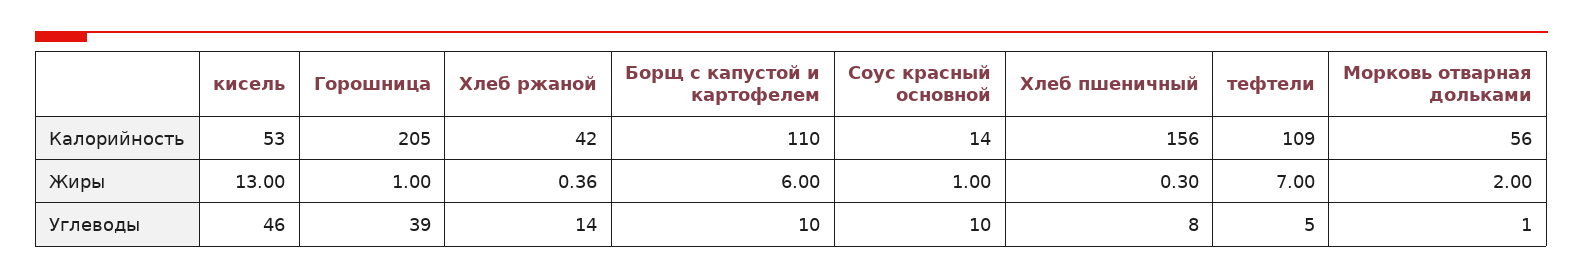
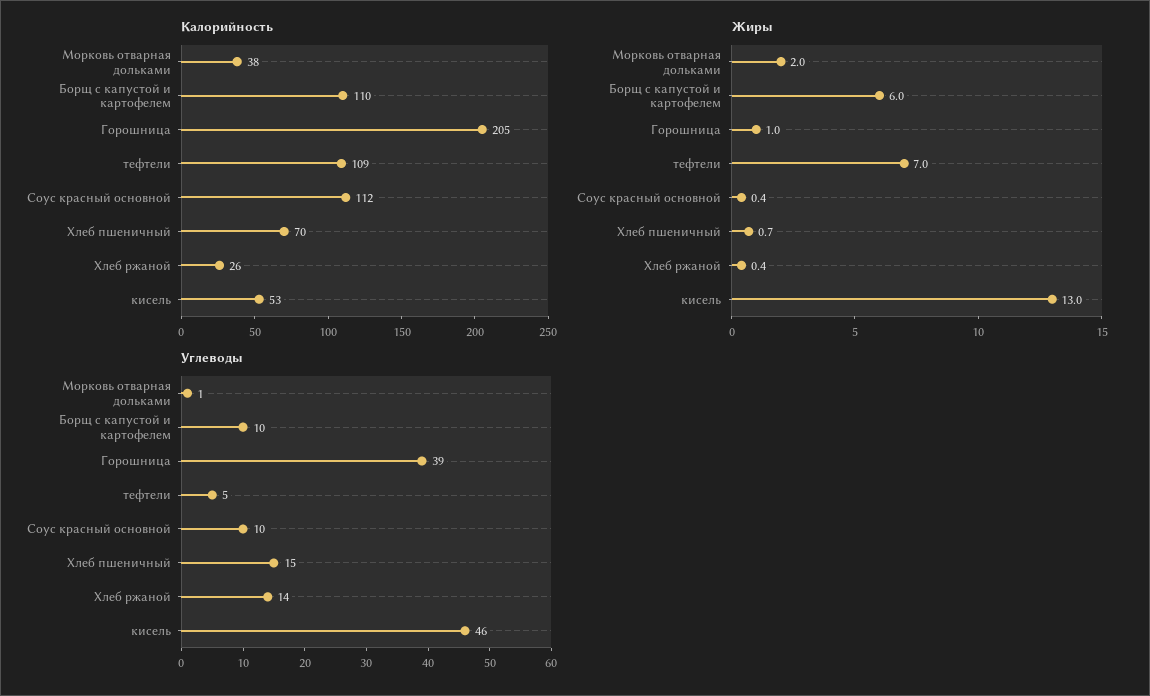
  {
    "Калорийность": {
      "кисель": 53,
      "Горошница": 205,
-     "Хлеб ржаной": 42,
+     "Хлеб ржаной": 26,
      "Борщ с капустой и картофелем": 110,
-     "Соус красный основной": 14,
+     "Соус красный основной": 112,
-     "Хлеб пшеничный": 156,
+     "Хлеб пшеничный": 70,
      "тефтели": 109,
-     "Морковь отварная дольками": 56
+     "Морковь отварная дольками": 38
    },
    "Жиры": {
      "кисель": 13,
      "Горошница": 1,
      "Хлеб ржаной": 0.36,
      "Борщ с капустой и картофелем": 6,
-     "Соус красный основной": 1,
+     "Соус красный основной": 0.4,
-     "Хлеб пшеничный": 0.3,
+     "Хлеб пшеничный": 0.7,
      "тефтели": 7,
      "Морковь отварная дольками": 2
    },
    "Углеводы": {
      "кисель": 46,
      "Горошница": 39,
      "Хлеб ржаной": 14,
      "Борщ с капустой и картофелем": 10,
      "Соус красный основной": 10,
-     "Хлеб пшеничный": 8,
+     "Хлеб пшеничный": 15,
      "тефтели": 5,
      "Морковь отварная дольками": 1
    }
  }

